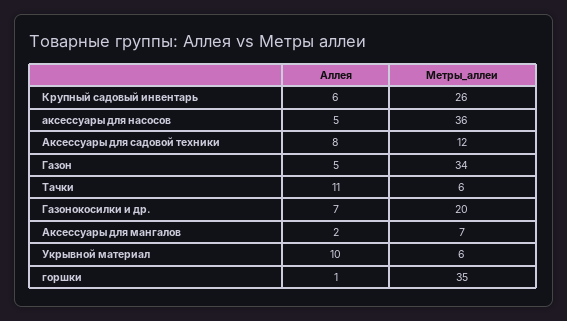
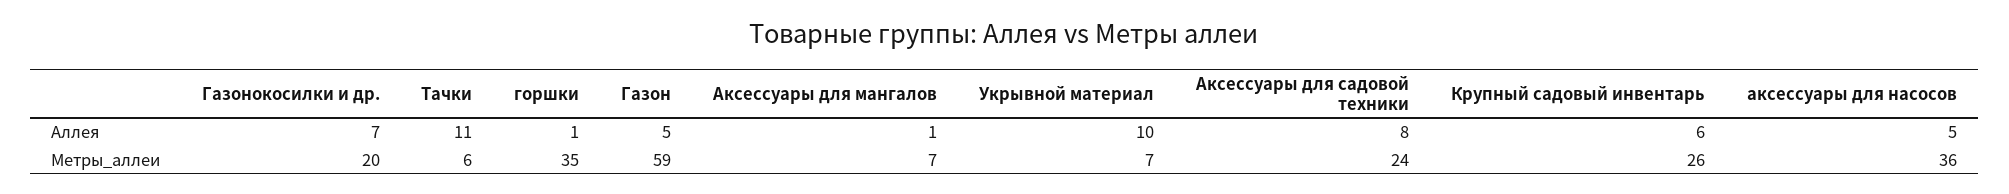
  {
    "Аллея": {
      "Крупный садовый инвентарь": 6,
      "аксессуары для насосов": 5,
      "Аксессуары для садовой техники": 8,
      "Газон": 5,
      "Тачки": 11,
      "Газонокосилки и др.": 7,
-     "Аксессуары для мангалов": 2,
+     "Аксессуары для мангалов": 1,
      "Укрывной материал": 10,
      "горшки": 1
    },
    "Метры_аллеи": {
      "Крупный садовый инвентарь": 26,
      "аксессуары для насосов": 36,
-     "Аксессуары для садовой техники": 12,
+     "Аксессуары для садовой техники": 24,
-     "Газон": 34,
+     "Газон": 59,
      "Тачки": 6,
      "Газонокосилки и др.": 20,
      "Аксессуары для мангалов": 7,
-     "Укрывной материал": 6,
+     "Укрывной материал": 7,
      "горшки": 35
    }
  }

